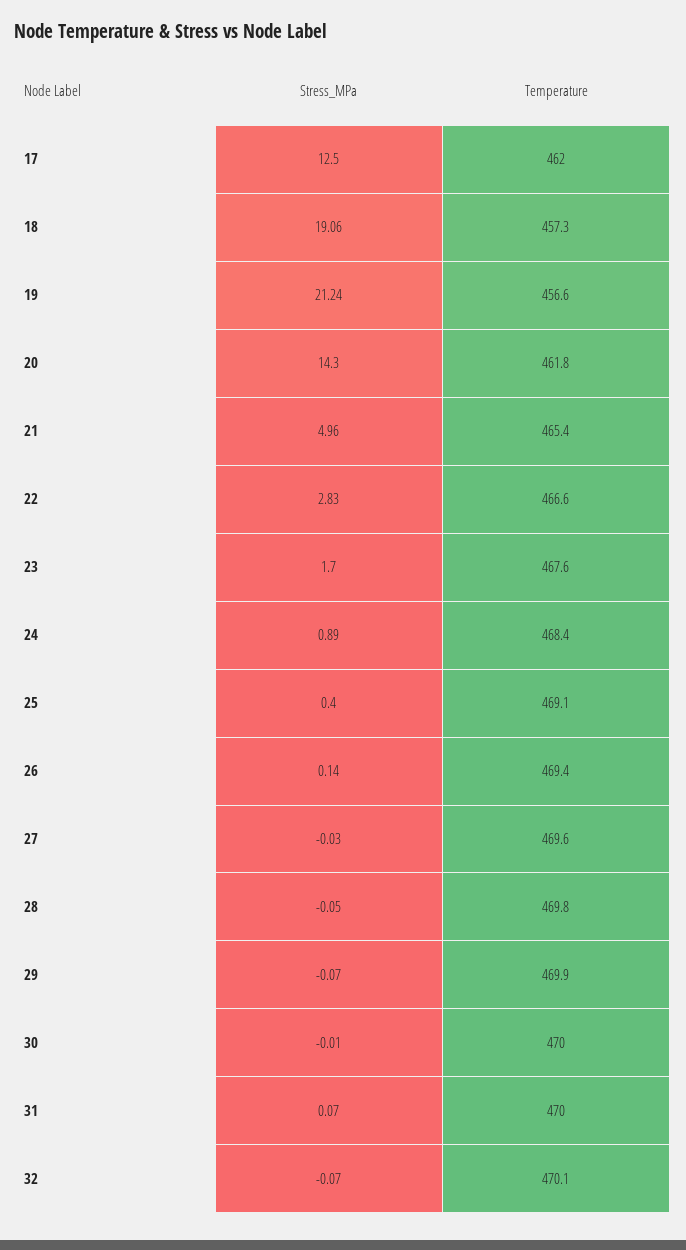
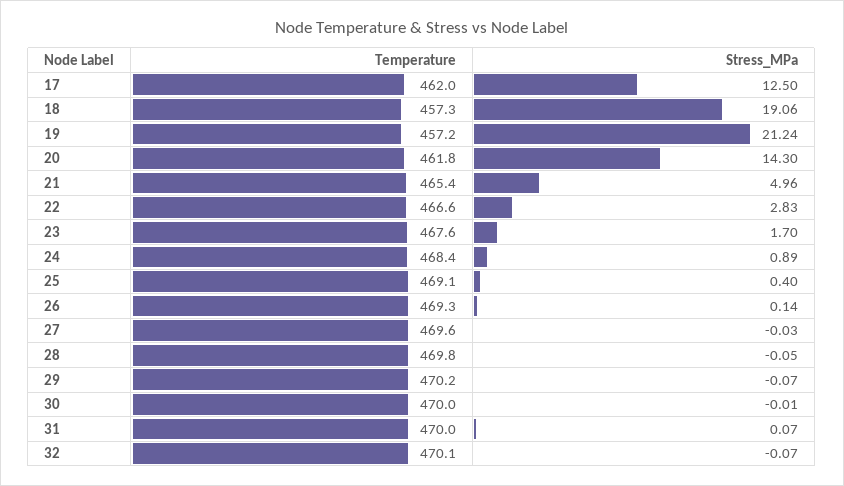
  {
    "Stress_MPa": {
      "17": 12.5,
      "18": 19.06,
      "19": 21.24,
      "20": 14.3,
      "21": 4.96,
      "22": 2.83,
      "23": 1.7,
      "24": 0.89,
      "25": 0.4,
      "26": 0.14,
      "27": -0.03,
      "28": -0.05,
      "29": -0.07,
      "30": -0.01,
      "31": 0.07,
      "32": -0.07
    },
    "Temperature": {
      "17": 462,
      "18": 457.3,
-     "19": 456.6,
+     "19": 457.2,
      "20": 461.8,
      "21": 465.4,
      "22": 466.6,
      "23": 467.6,
      "24": 468.4,
      "25": 469.1,
-     "26": 469.4,
+     "26": 469.3,
      "27": 469.6,
      "28": 469.8,
-     "29": 469.9,
+     "29": 470.2,
      "30": 470,
      "31": 470,
      "32": 470.1
    }
  }

